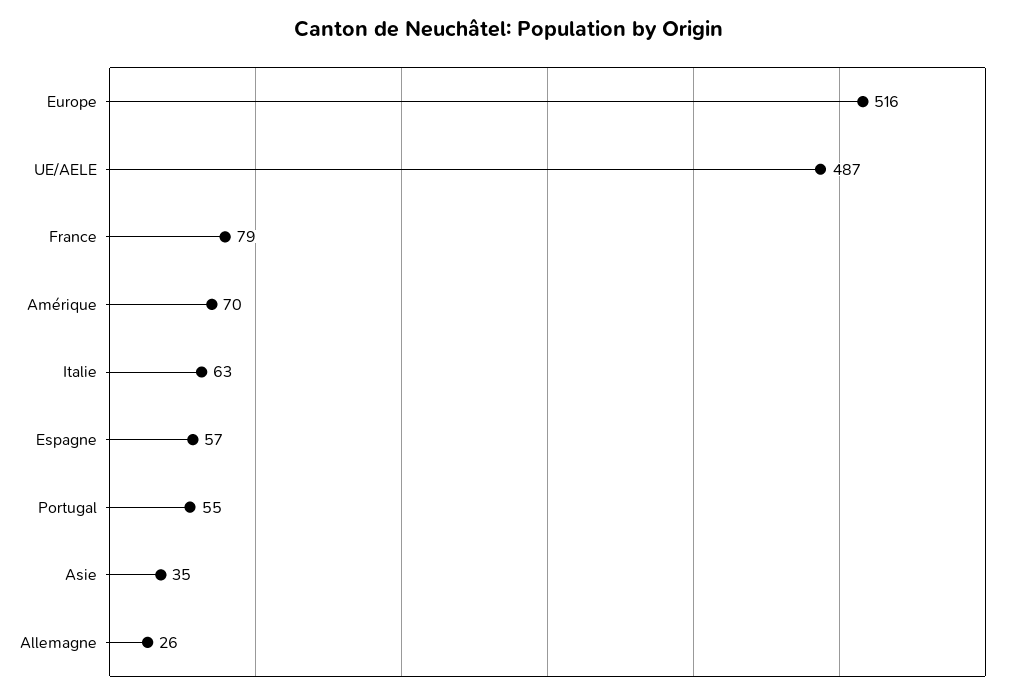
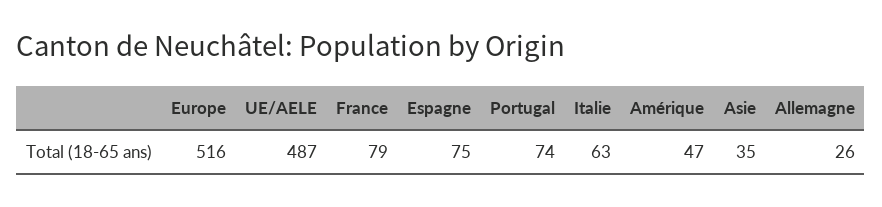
  {
    "Europe": 516,
    "UE/AELE": 487,
    "France": 79,
-   "Amérique": 70,
+   "Amérique": 47,
    "Italie": 63,
-   "Espagne": 57,
+   "Espagne": 75,
-   "Portugal": 55,
+   "Portugal": 74,
    "Asie": 35,
    "Allemagne": 26
  }

